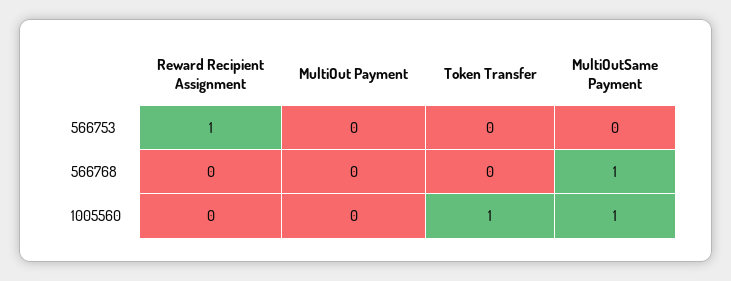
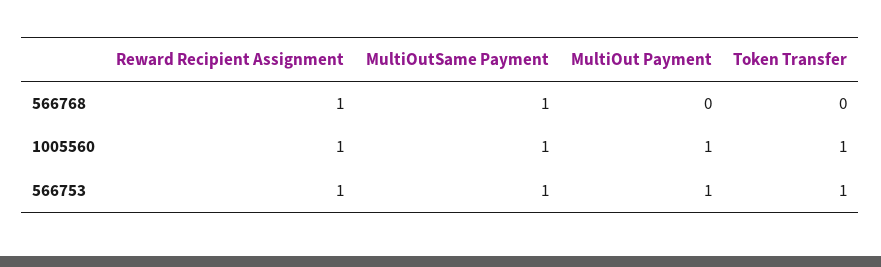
  {
    "Reward Recipient Assignment": {
      "566753": 1,
-     "566768": 0,
+     "566768": 1,
-     "1005560": 0
+     "1005560": 1
    },
    "MultiOut Payment": {
-     "566753": 0,
+     "566753": 1,
      "566768": 0,
-     "1005560": 0
+     "1005560": 1
    },
    "Token Transfer": {
-     "566753": 0,
+     "566753": 1,
      "566768": 0,
      "1005560": 1
    },
    "MultiOutSame Payment": {
-     "566753": 0,
+     "566753": 1,
      "566768": 1,
      "1005560": 1
    }
  }

